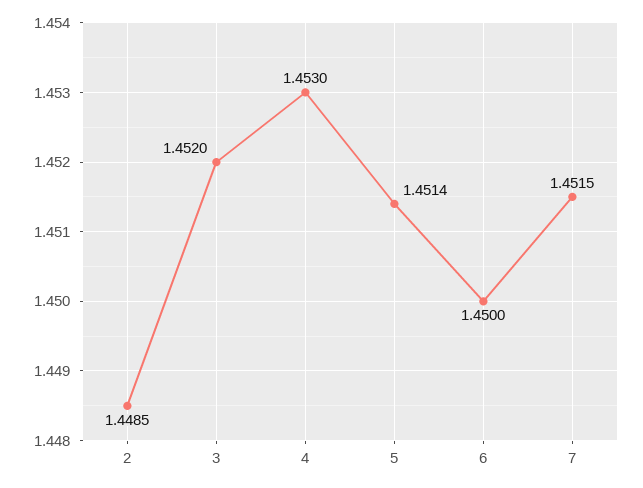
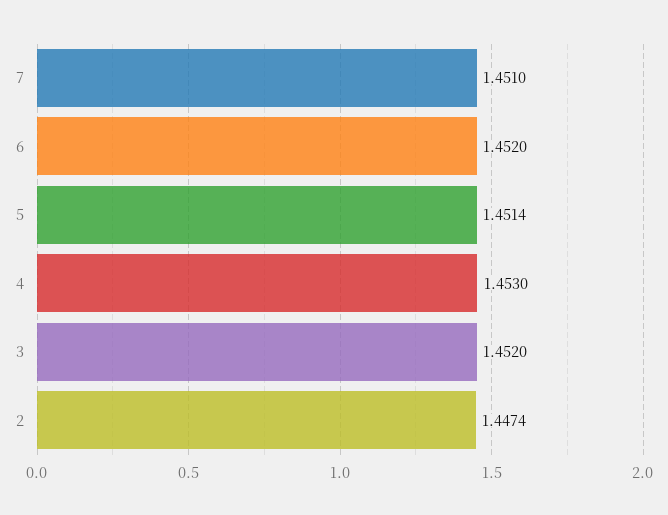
  {
-   "2": 1.4485,
+   "2": 1.4474,
    "3": 1.452,
    "4": 1.453,
    "5": 1.4514,
-   "6": 1.45,
+   "6": 1.452,
-   "7": 1.4515
+   "7": 1.451
  }

